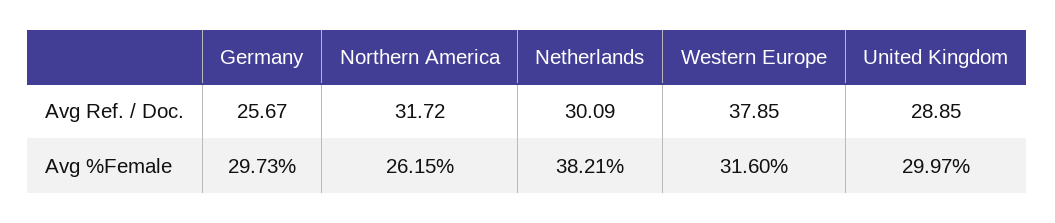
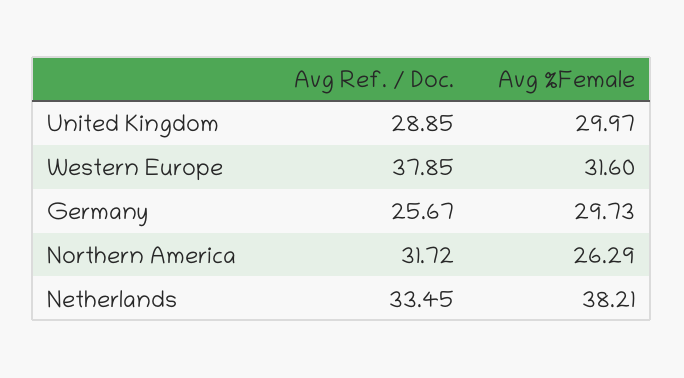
  {
    "Germany": {
      "Avg Ref. / Doc.": 25.67,
      "Avg %Female": 29.73
    },
    "Northern America": {
      "Avg Ref. / Doc.": 31.72,
-     "Avg %Female": 26.15
+     "Avg %Female": 26.29
    },
    "Netherlands": {
-     "Avg Ref. / Doc.": 30.09,
+     "Avg Ref. / Doc.": 33.45,
      "Avg %Female": 38.21
    },
    "Western Europe": {
      "Avg Ref. / Doc.": 37.85,
      "Avg %Female": 31.6
    },
    "United Kingdom": {
      "Avg Ref. / Doc.": 28.85,
      "Avg %Female": 29.97
    }
  }

